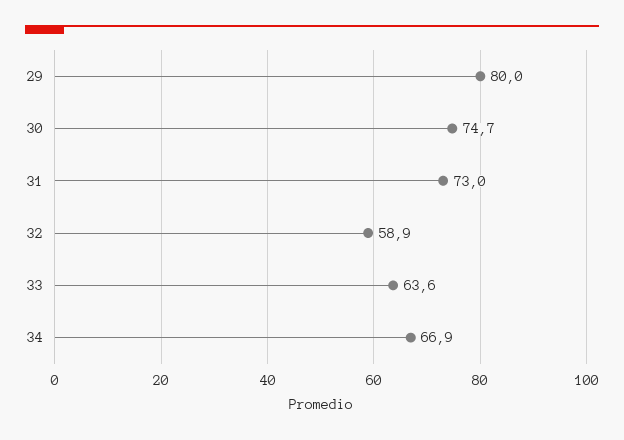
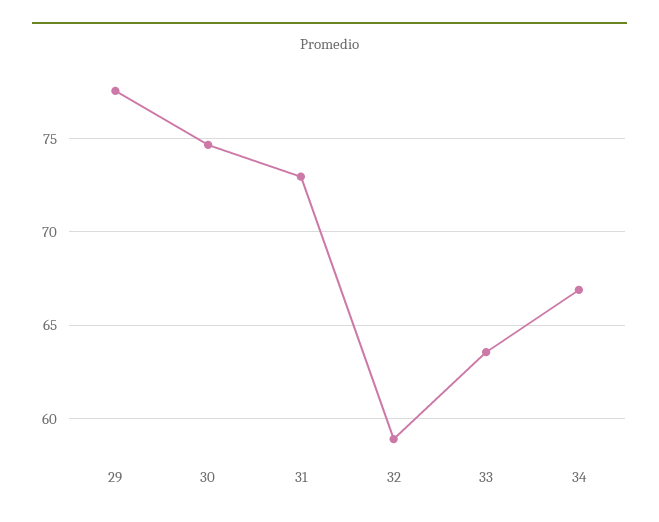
  {
-   "29": 80,
+   "29": 77.5,
    "30": 74.7,
    "31": 73,
    "32": 58.9,
    "33": 63.6,
    "34": 66.9
  }

